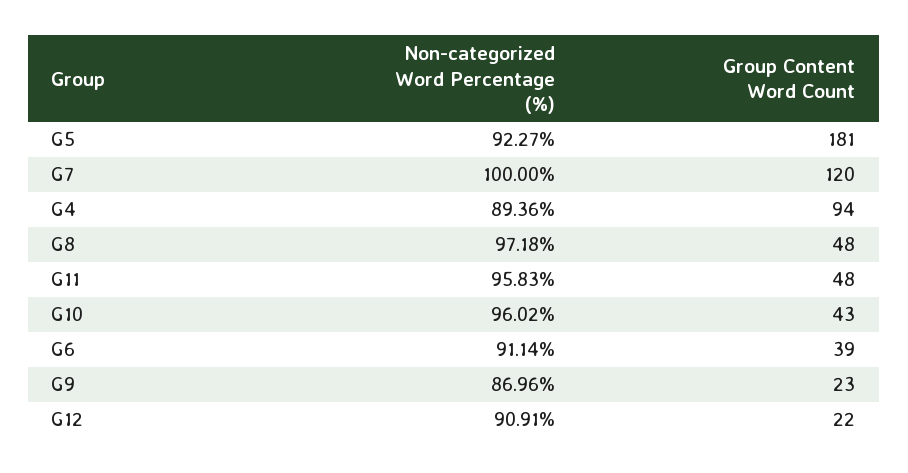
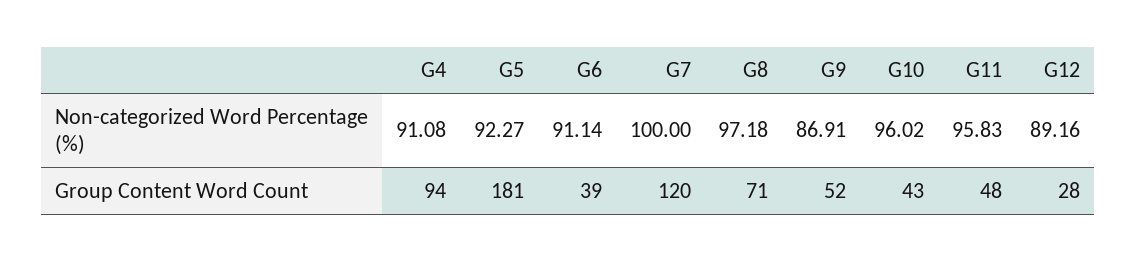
  {
    "Non-categorized Word Percentage (%)": {
      "G5": 92.27,
      "G7": 100,
-     "G4": 89.36,
+     "G4": 91.08,
      "G8": 97.18,
      "G11": 95.83,
      "G10": 96.02,
      "G6": 91.14,
-     "G9": 86.96,
+     "G9": 86.91,
-     "G12": 90.91
+     "G12": 89.16
    },
    "Group Content Word Count": {
      "G5": 181,
      "G7": 120,
      "G4": 94,
-     "G8": 48,
+     "G8": 71,
      "G11": 48,
      "G10": 43,
      "G6": 39,
-     "G9": 23,
+     "G9": 52,
-     "G12": 22
+     "G12": 28
    }
  }

